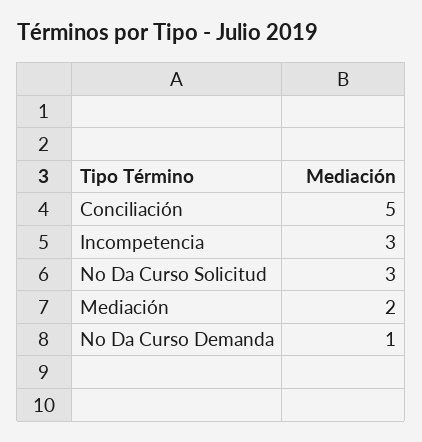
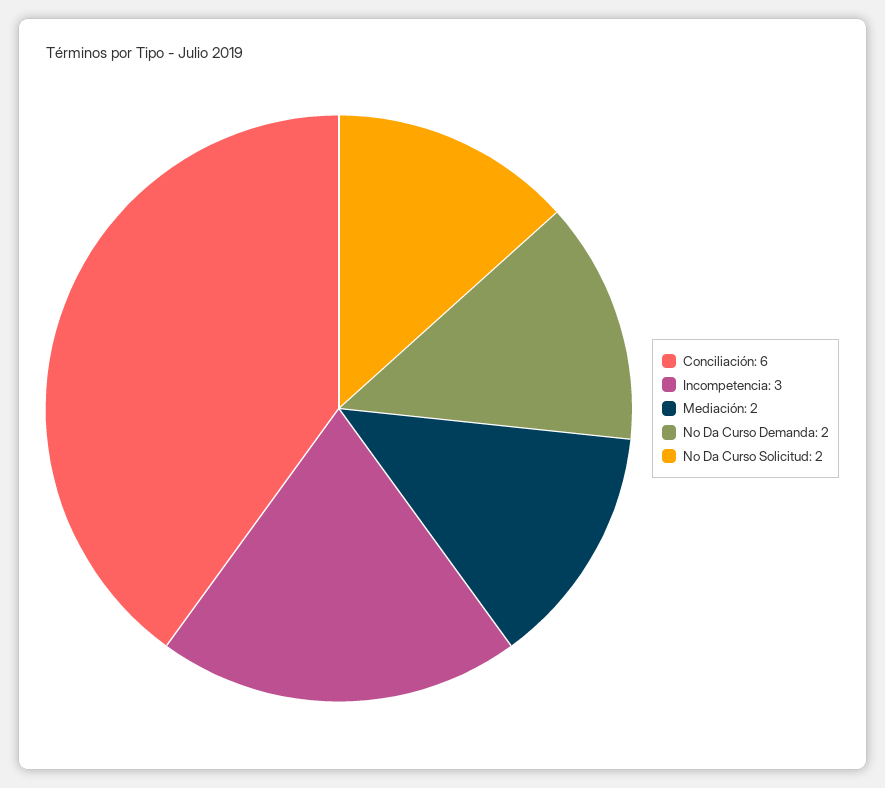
  {
-   "Conciliación": 5,
+   "Conciliación": 6,
    "Incompetencia": 3,
-   "No Da Curso Solicitud": 3,
+   "No Da Curso Solicitud": 2,
    "Mediación": 2,
-   "No Da Curso Demanda": 1
+   "No Da Curso Demanda": 2
  }

